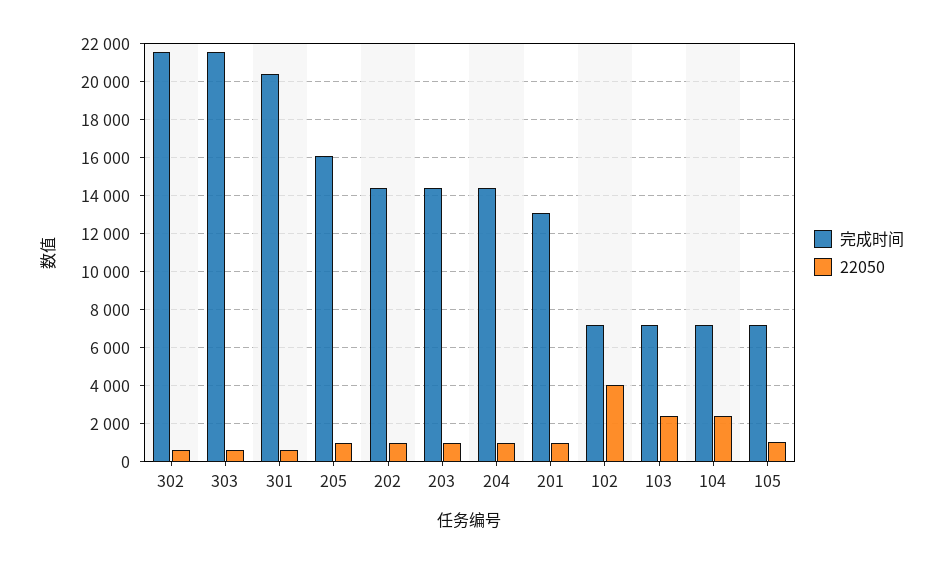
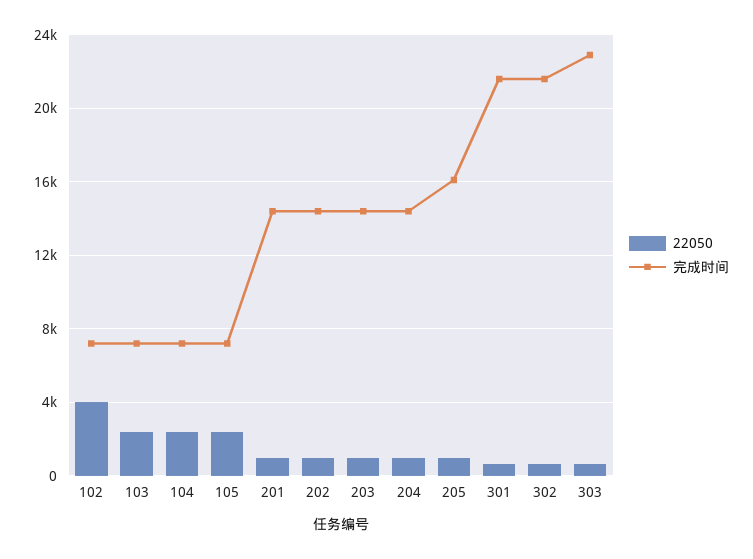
  {
    "完成时间": {
      "302": 21500,
-     "303": 21500,
+     "303": 23000,
-     "301": 20500,
+     "301": 21500,
      "205": 16000,
      "202": 14500,
      "203": 14500,
      "204": 14500,
-     "201": 13000,
+     "201": 14500,
      "102": 7000,
      "103": 7000,
      "104": 7000,
      "105": 7000
    },
    "22050": {
      "302": 500,
      "303": 500,
      "301": 500,
      "205": 1000,
      "202": 1000,
      "203": 1000,
      "204": 1000,
      "201": 1000,
      "102": 4000,
      "103": 2500,
      "104": 2500,
-     "105": 1000
+     "105": 2500
    }
  }

